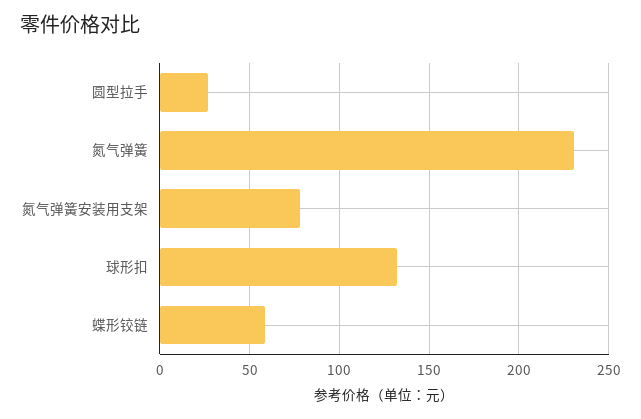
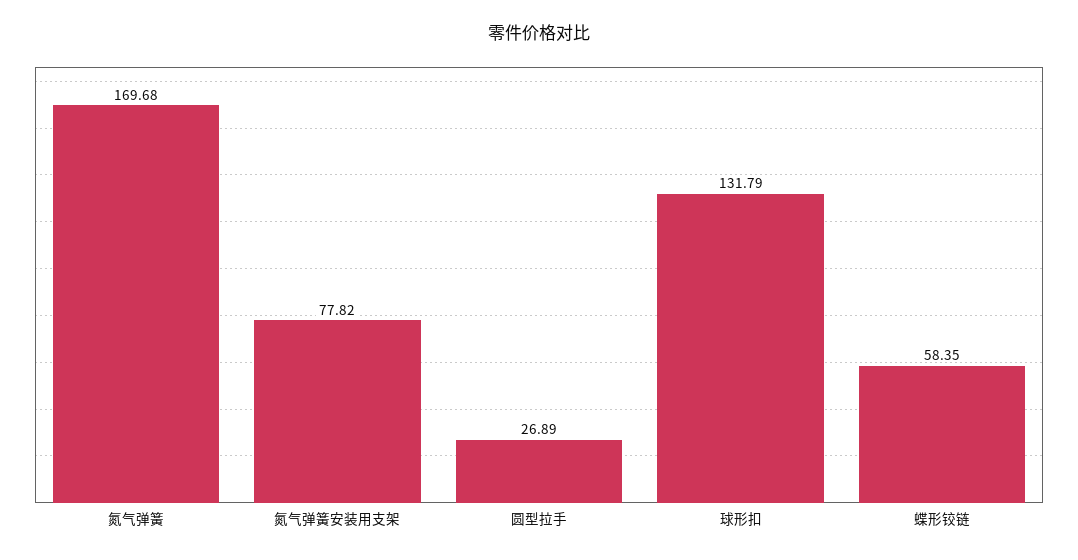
  {
    "圆型拉手": 26.89,
-   "氮气弹簧": 230,
+   "氮气弹簧": 169.68,
    "氮气弹簧安装用支架": 77.82,
    "球形扣": 131.79,
    "蝶形铰链": 58.35
  }

